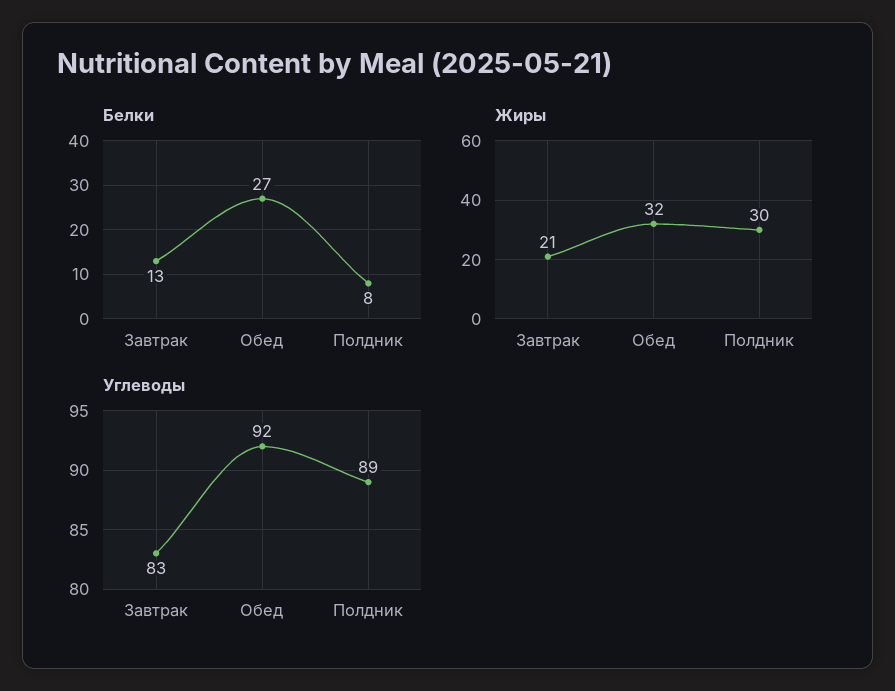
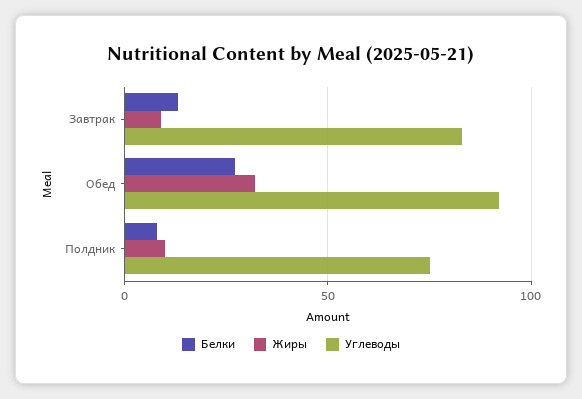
  {
    "Белки": {
      "Завтрак": 13,
      "Обед": 27,
      "Полдник": 8
    },
    "Жиры": {
-     "Завтрак": 21,
+     "Завтрак": 10,
      "Обед": 32,
-     "Полдник": 30
+     "Полдник": 10
    },
    "Углеводы": {
      "Завтрак": 83,
      "Обед": 92,
-     "Полдник": 89
+     "Полдник": 75
    }
  }

